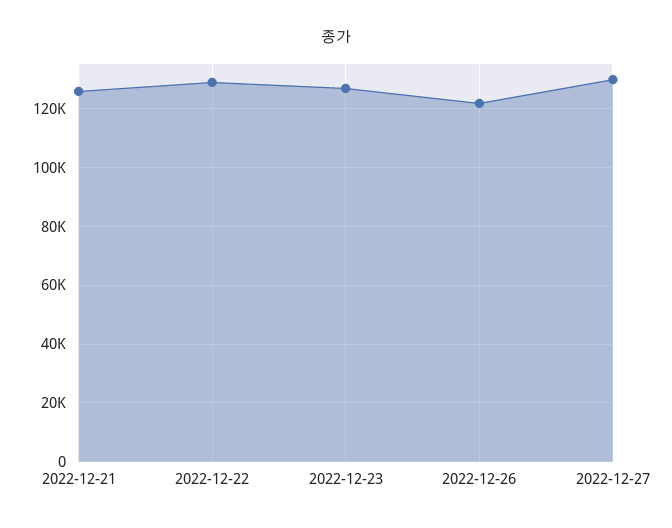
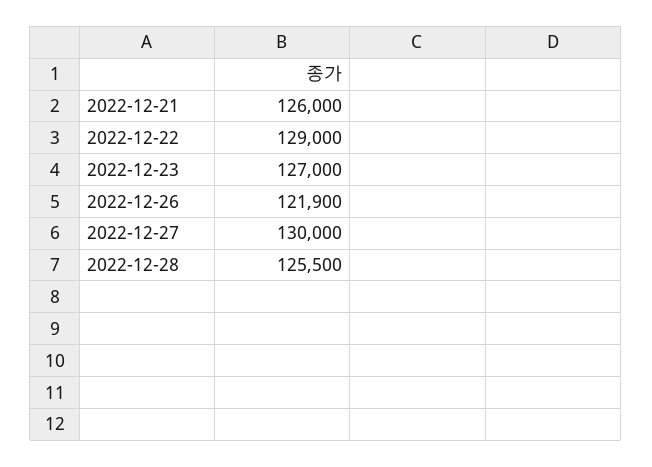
  {
    "2022-12-21": 126000,
    "2022-12-22": 129000,
    "2022-12-23": 127000,
    "2022-12-26": 121900,
-   "2022-12-27": 130000
+   "2022-12-27": 130000,
+   "2022-12-28": 125500
  }

